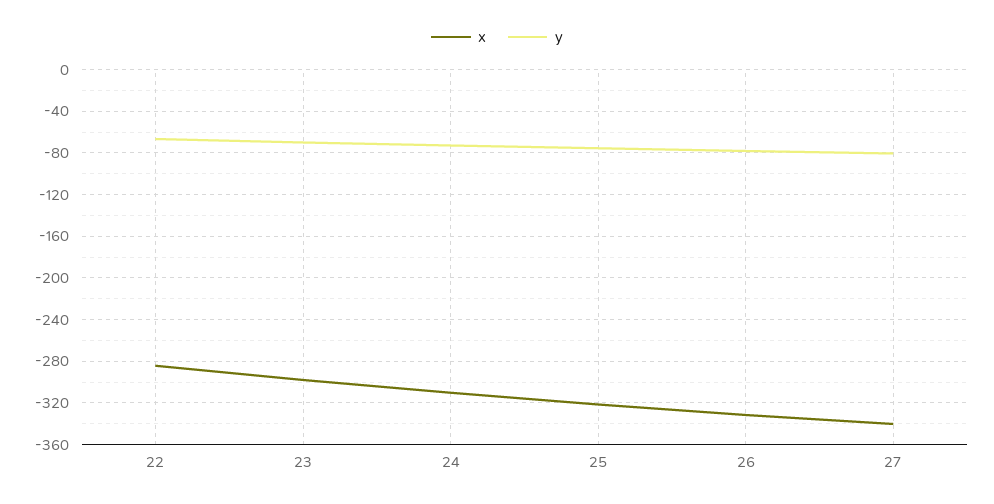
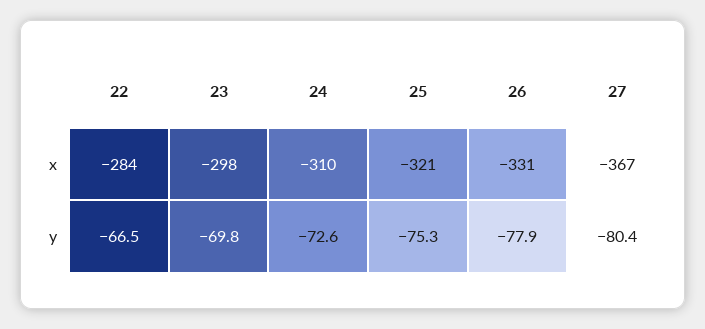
  {
    "x": {
      "22": -284,
      "23": -298,
      "24": -310,
      "25": -321,
      "26": -331,
-     "27": -340
+     "27": -367
    },
    "y": {
      "22": -66.5,
      "23": -69.8,
      "24": -72.6,
      "25": -75.3,
      "26": -77.9,
      "27": -80.4
    }
  }

